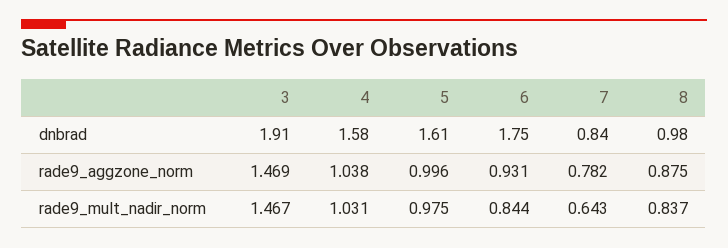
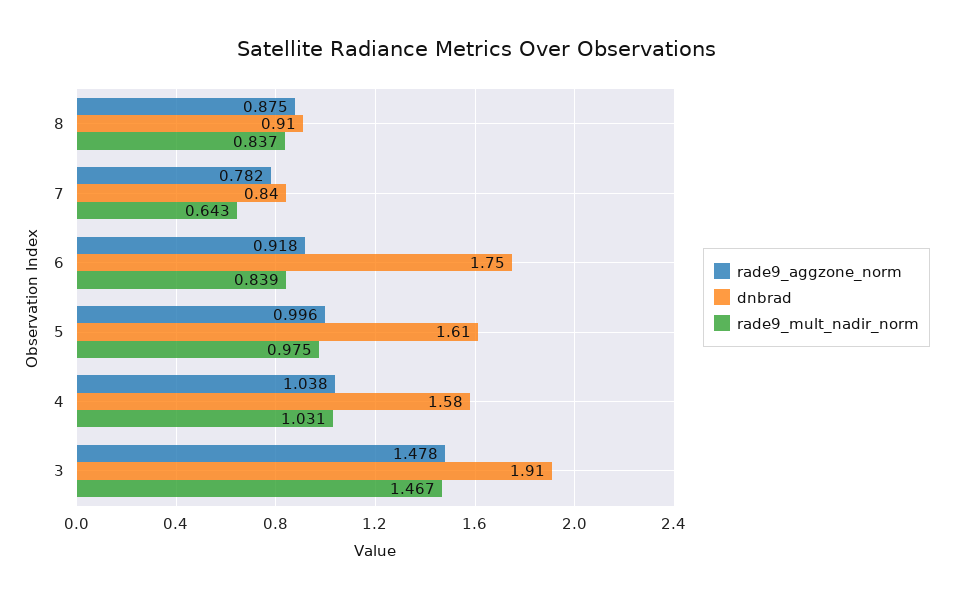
  {
    "dnbrad": {
      "3": 1.91,
      "4": 1.58,
      "5": 1.61,
      "6": 1.75,
      "7": 0.84,
-     "8": 0.98
+     "8": 0.91
    },
    "rade9_aggzone_norm": {
-     "3": 1.469,
+     "3": 1.478,
      "4": 1.038,
      "5": 0.996,
-     "6": 0.931,
+     "6": 0.918,
      "7": 0.782,
      "8": 0.875
    },
    "rade9_mult_nadir_norm": {
      "3": 1.467,
      "4": 1.031,
      "5": 0.975,
-     "6": 0.844,
+     "6": 0.839,
      "7": 0.643,
      "8": 0.837
    }
  }

